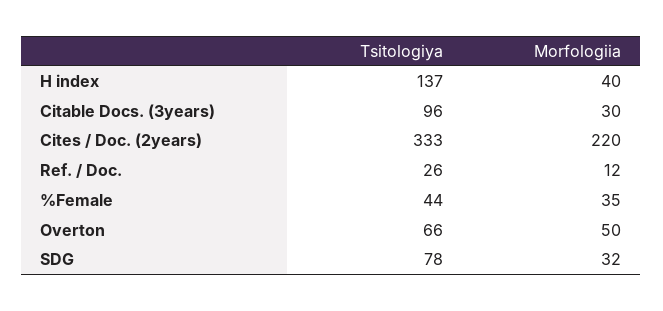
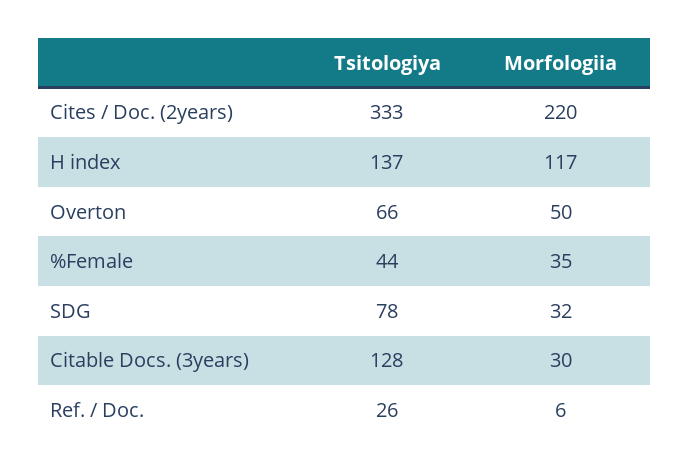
  {
    "Tsitologiya": {
      "H index": 137,
-     "Citable Docs. (3years)": 96,
+     "Citable Docs. (3years)": 128,
      "Cites / Doc. (2years)": 333,
      "Ref. / Doc.": 26,
      "%Female": 44,
      "Overton": 66,
      "SDG": 78
    },
    "Morfologiia": {
-     "H index": 40,
+     "H index": 117,
      "Citable Docs. (3years)": 30,
      "Cites / Doc. (2years)": 220,
-     "Ref. / Doc.": 12,
+     "Ref. / Doc.": 6,
      "%Female": 35,
      "Overton": 50,
      "SDG": 32
    }
  }

